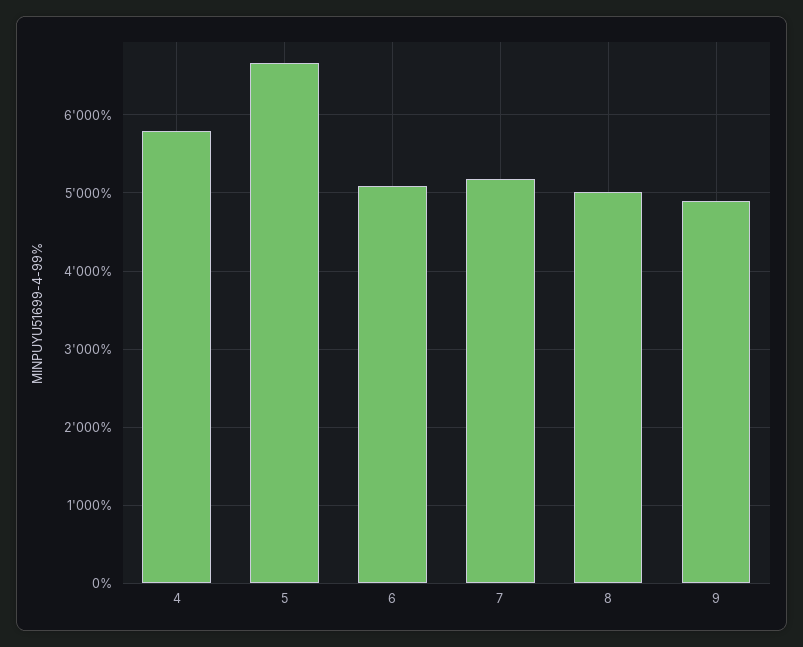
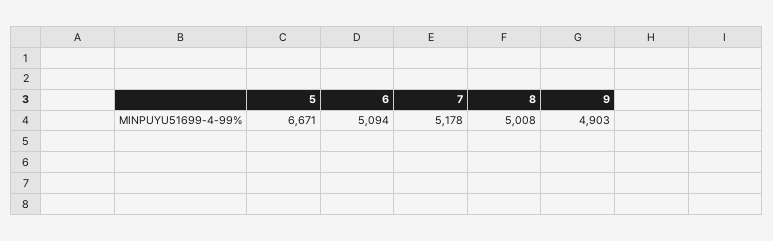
  {
-   "4": 5800,
    "5": 6671,
    "6": 5094,
    "7": 5178,
    "8": 5008,
    "9": 4903
  }

